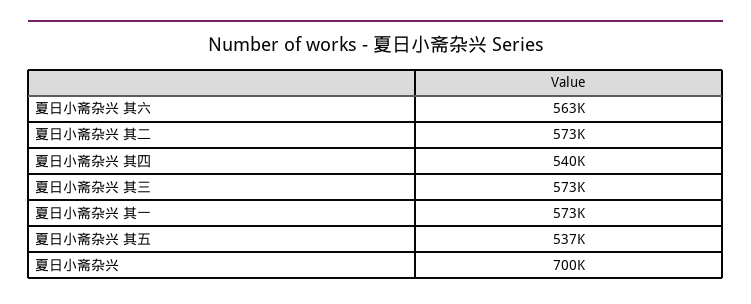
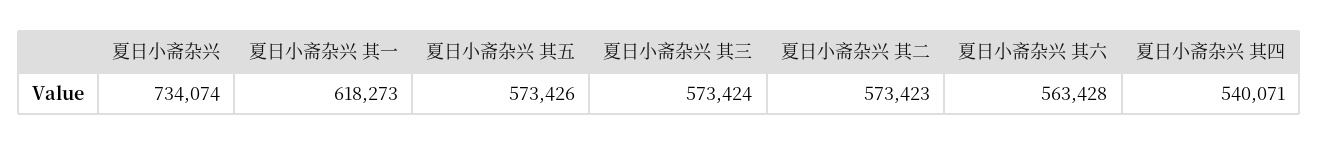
  {
    "夏日小斋杂兴 其六": 563428,
    "夏日小斋杂兴 其二": 573423,
    "夏日小斋杂兴 其四": 540071,
    "夏日小斋杂兴 其三": 573424,
-   "夏日小斋杂兴 其一": 573000,
+   "夏日小斋杂兴 其一": 618273,
-   "夏日小斋杂兴 其五": 537000,
+   "夏日小斋杂兴 其五": 573426,
-   "夏日小斋杂兴": 700000
+   "夏日小斋杂兴": 734074
  }

